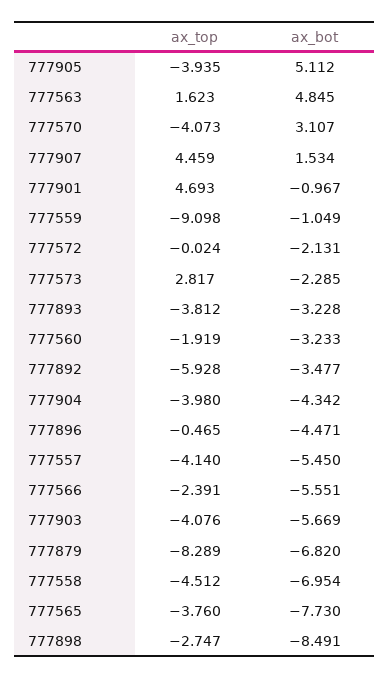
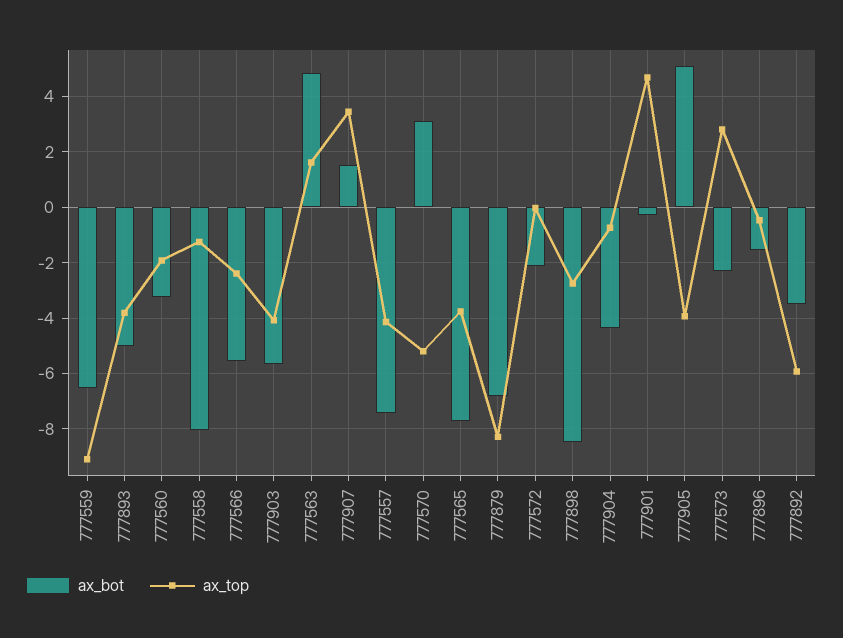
  {
    "ax_top": {
      "777905": -3.935,
      "777563": 1.623,
-     "777570": -4.073,
+     "777570": -5.25,
-     "777907": 4.459,
+     "777907": 3.5,
      "777901": 4.693,
      "777559": -9.098,
      "777572": -0.024,
      "777573": 2.817,
      "777893": -3.812,
      "777560": -1.919,
      "777892": -5.928,
-     "777904": -3.98,
+     "777904": -0.75,
      "777896": -0.465,
      "777557": -4.14,
      "777566": -2.391,
      "777903": -4.076,
      "777879": -8.289,
-     "777558": -4.512,
+     "777558": -1.25,
      "777565": -3.76,
      "777898": -2.747
    },
    "ax_bot": {
      "777905": 5.112,
      "777563": 4.845,
      "777570": 3.107,
      "777907": 1.534,
-     "777901": -0.967,
+     "777901": -0.25,
-     "777559": -1.049,
+     "777559": -6.5,
      "777572": -2.131,
      "777573": -2.285,
-     "777893": -3.228,
+     "777893": -5,
      "777560": -3.233,
      "777892": -3.477,
      "777904": -4.342,
-     "777896": -4.471,
+     "777896": -1.5,
-     "777557": -5.45,
+     "777557": -7.5,
      "777566": -5.551,
      "777903": -5.669,
      "777879": -6.82,
-     "777558": -6.954,
+     "777558": -8,
      "777565": -7.73,
      "777898": -8.491
    }
  }

